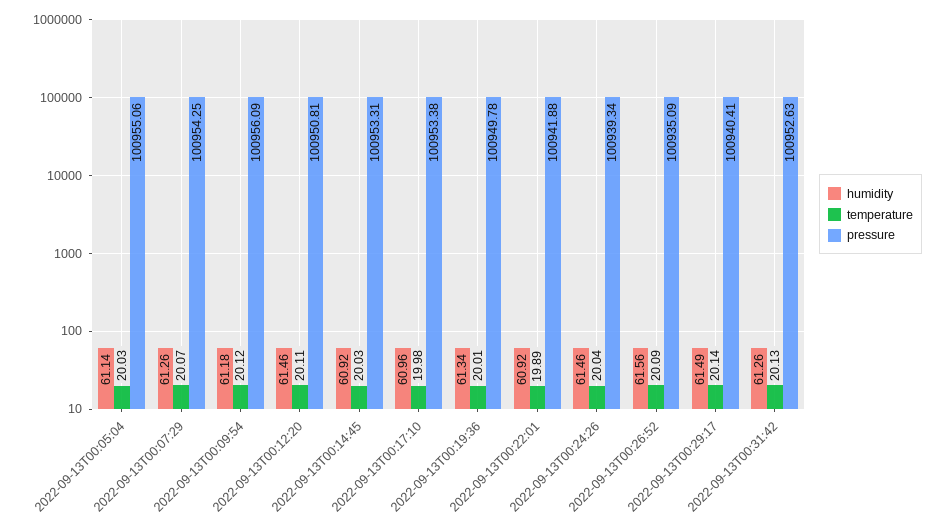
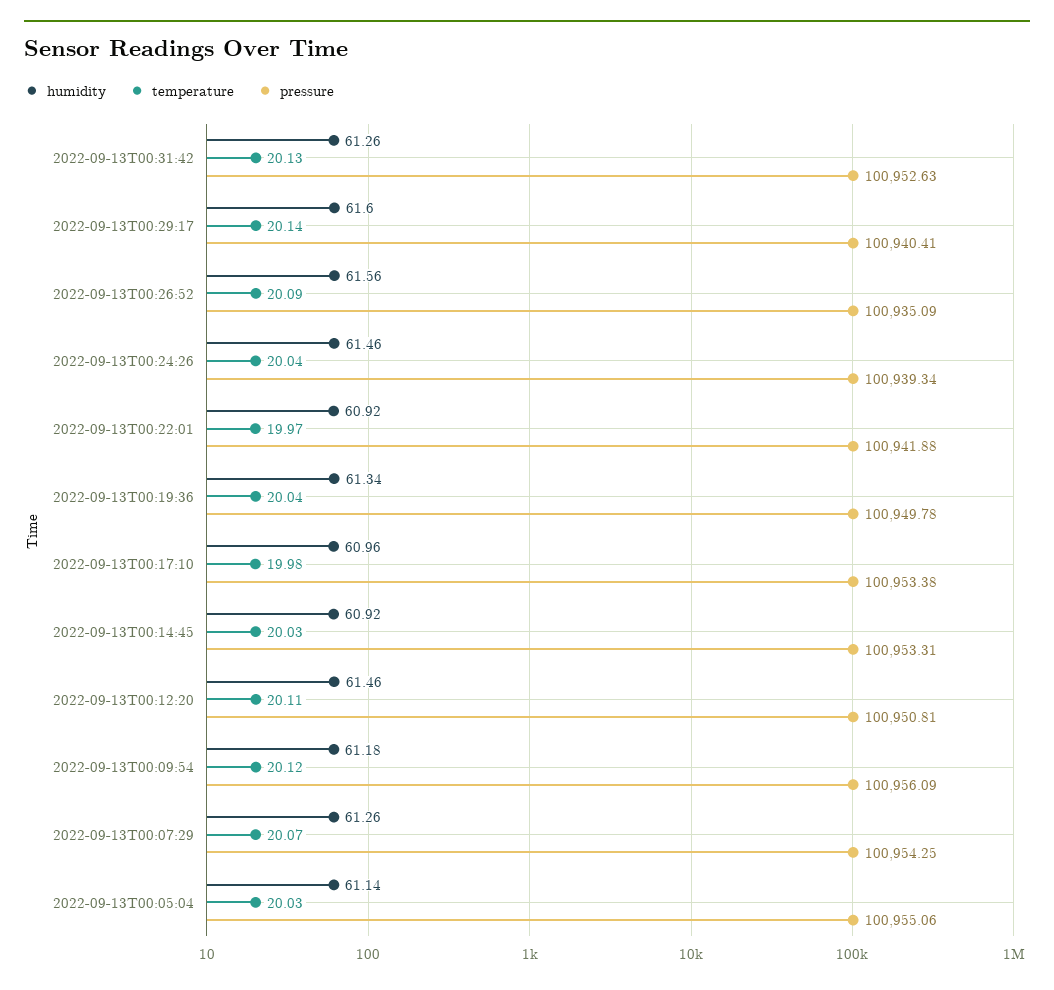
  {
    "humidity": {
      "2022-09-13T00:05:04": 61.14,
      "2022-09-13T00:07:29": 61.26,
      "2022-09-13T00:09:54": 61.18,
      "2022-09-13T00:12:20": 61.46,
      "2022-09-13T00:14:45": 60.92,
      "2022-09-13T00:17:10": 60.96,
      "2022-09-13T00:19:36": 61.34,
      "2022-09-13T00:22:01": 60.92,
      "2022-09-13T00:24:26": 61.46,
      "2022-09-13T00:26:52": 61.56,
-     "2022-09-13T00:29:17": 61.49,
+     "2022-09-13T00:29:17": 61.6,
      "2022-09-13T00:31:42": 61.26
    },
    "temperature": {
      "2022-09-13T00:05:04": 20.03,
      "2022-09-13T00:07:29": 20.07,
      "2022-09-13T00:09:54": 20.12,
      "2022-09-13T00:12:20": 20.11,
      "2022-09-13T00:14:45": 20.03,
      "2022-09-13T00:17:10": 19.98,
-     "2022-09-13T00:19:36": 20.01,
+     "2022-09-13T00:19:36": 20.04,
-     "2022-09-13T00:22:01": 19.89,
+     "2022-09-13T00:22:01": 19.97,
      "2022-09-13T00:24:26": 20.04,
      "2022-09-13T00:26:52": 20.09,
      "2022-09-13T00:29:17": 20.14,
      "2022-09-13T00:31:42": 20.13
    },
    "pressure": {
      "2022-09-13T00:05:04": 100955.06,
      "2022-09-13T00:07:29": 100954.25,
      "2022-09-13T00:09:54": 100956.09,
      "2022-09-13T00:12:20": 100950.81,
      "2022-09-13T00:14:45": 100953.31,
      "2022-09-13T00:17:10": 100953.38,
      "2022-09-13T00:19:36": 100949.78,
      "2022-09-13T00:22:01": 100941.88,
      "2022-09-13T00:24:26": 100939.34,
      "2022-09-13T00:26:52": 100935.09,
      "2022-09-13T00:29:17": 100940.41,
      "2022-09-13T00:31:42": 100952.63
    }
  }

